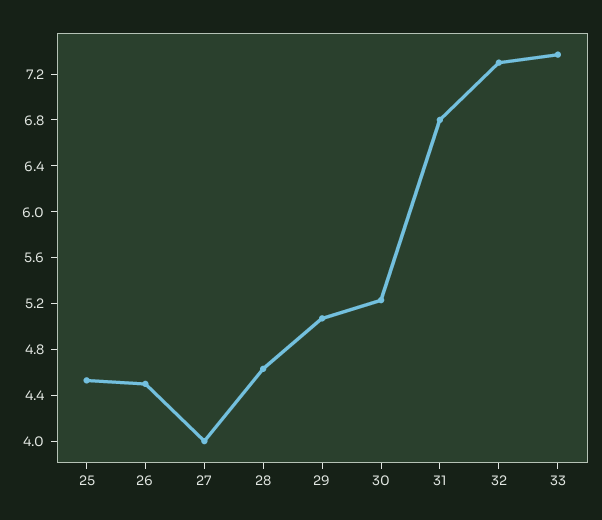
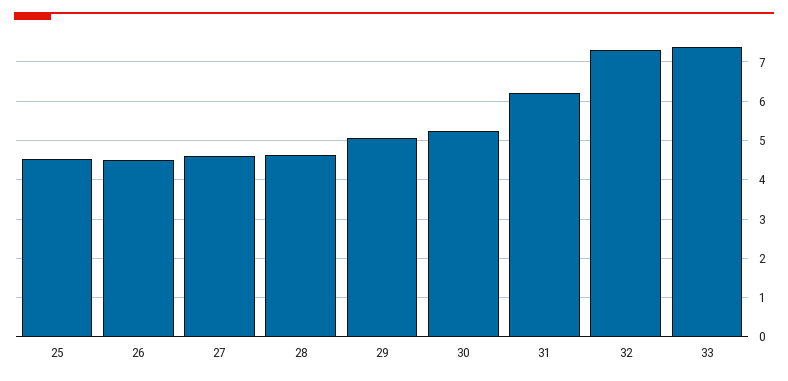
  {
    "25": 4.5,
    "26": 4.5,
-   "27": 4,
+   "27": 4.6,
    "28": 4.6,
    "29": 5.1,
    "30": 5.2,
-   "31": 6.8,
+   "31": 6.2,
    "32": 7.3,
    "33": 7.4
  }

